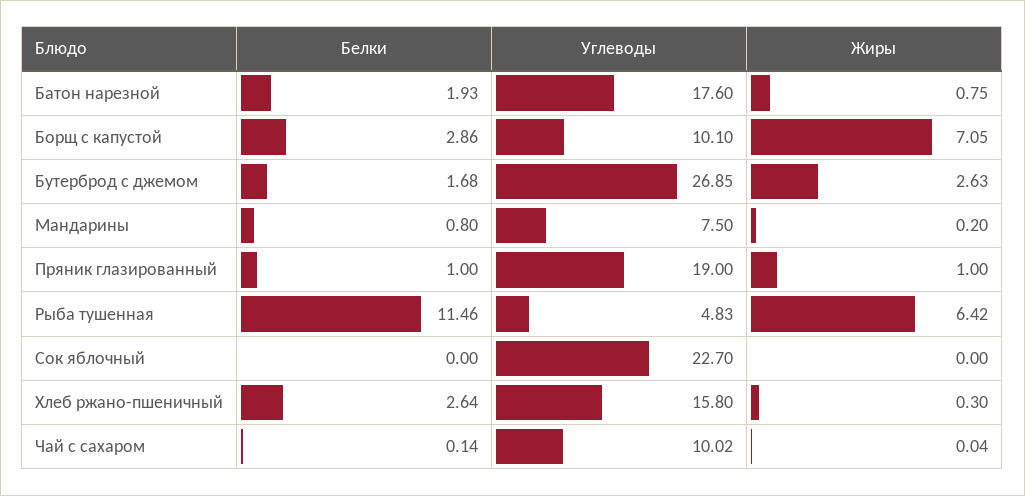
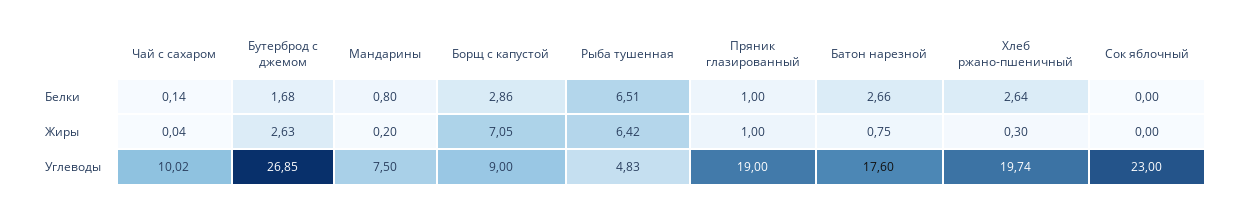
  {
    "Белки": {
-     "Батон нарезной": 1.93,
+     "Батон нарезной": 2.66,
      "Борщ с капустой": 2.86,
      "Бутерброд с джемом": 1.68,
      "Мандарины": 0.8,
      "Пряник глазированный": 1,
-     "Рыба тушенная": 11.46,
+     "Рыба тушенная": 6.51,
      "Сок яблочный": 0,
      "Хлеб ржано-пшеничный": 2.64,
      "Чай с сахаром": 0.14
    },
    "Углеводы": {
      "Батон нарезной": 17.6,
-     "Борщ с капустой": 10.1,
+     "Борщ с капустой": 9,
      "Бутерброд с джемом": 26.85,
      "Мандарины": 7.5,
      "Пряник глазированный": 19,
      "Рыба тушенная": 4.83,
-     "Сок яблочный": 22.7,
+     "Сок яблочный": 23,
-     "Хлеб ржано-пшеничный": 15.8,
+     "Хлеб ржано-пшеничный": 19.74,
      "Чай с сахаром": 10.02
    },
    "Жиры": {
      "Батон нарезной": 0.75,
      "Борщ с капустой": 7.05,
      "Бутерброд с джемом": 2.63,
      "Мандарины": 0.2,
      "Пряник глазированный": 1,
      "Рыба тушенная": 6.42,
      "Сок яблочный": 0,
      "Хлеб ржано-пшеничный": 0.3,
      "Чай с сахаром": 0.04
    }
  }

